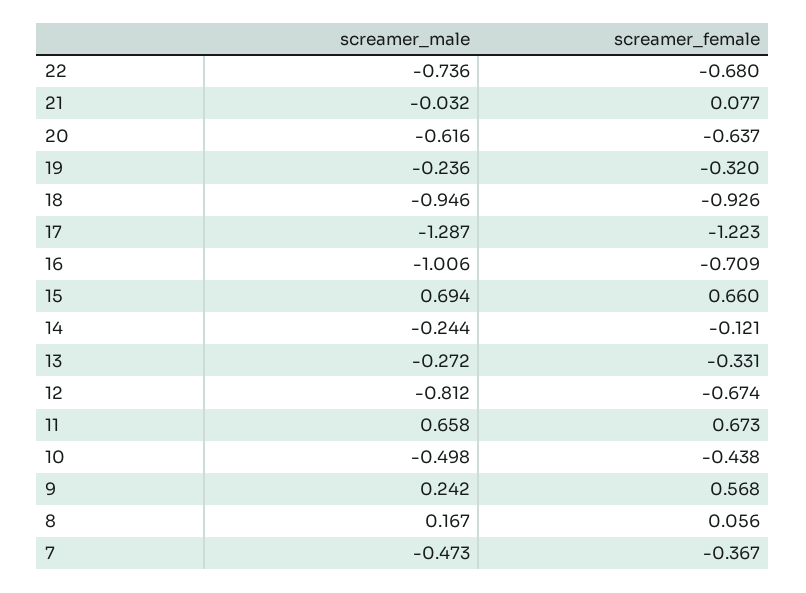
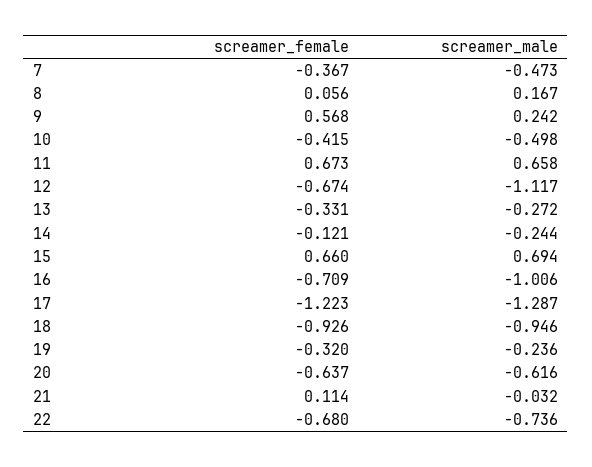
  {
    "screamer_male": {
      "22": -0.736,
      "21": -0.032,
      "20": -0.616,
      "19": -0.236,
      "18": -0.946,
      "17": -1.287,
      "16": -1.006,
      "15": 0.694,
      "14": -0.244,
      "13": -0.272,
-     "12": -0.812,
+     "12": -1.117,
      "11": 0.658,
      "10": -0.498,
      "9": 0.242,
      "8": 0.167,
      "7": -0.473
    },
    "screamer_female": {
      "22": -0.68,
-     "21": 0.077,
+     "21": 0.114,
      "20": -0.637,
      "19": -0.32,
      "18": -0.926,
      "17": -1.223,
      "16": -0.709,
      "15": 0.66,
      "14": -0.121,
      "13": -0.331,
      "12": -0.674,
      "11": 0.673,
-     "10": -0.438,
+     "10": -0.415,
      "9": 0.568,
      "8": 0.056,
      "7": -0.367
    }
  }

